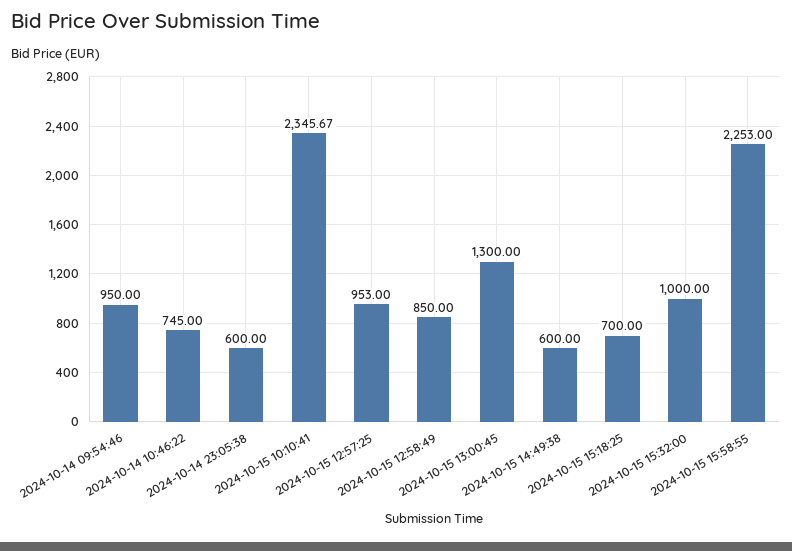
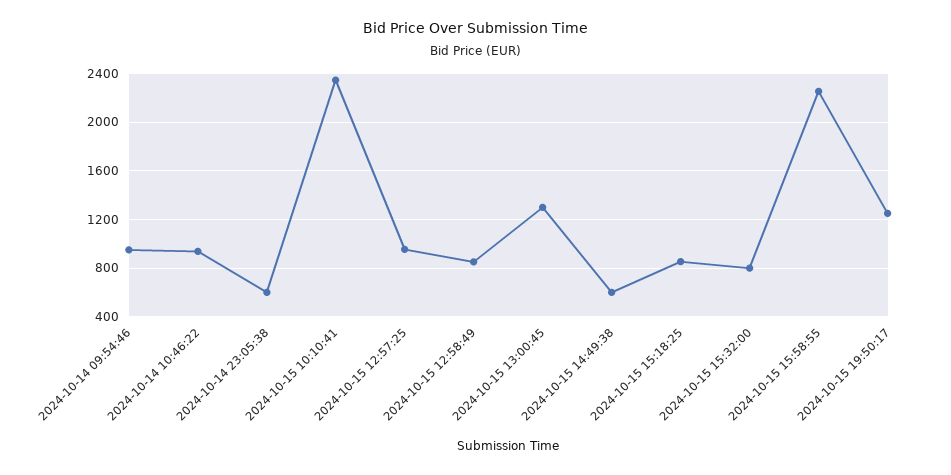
  {
    "2024-10-14 09:54:46": 950,
-   "2024-10-14 10:46:22": 745,
+   "2024-10-14 10:46:22": 950,
    "2024-10-14 23:05:38": 600,
    "2024-10-15 10:10:41": 2345.67,
    "2024-10-15 12:57:25": 953,
    "2024-10-15 12:58:49": 850,
    "2024-10-15 13:00:45": 1300,
    "2024-10-15 14:49:38": 600,
-   "2024-10-15 15:18:25": 700,
+   "2024-10-15 15:18:25": 850,
-   "2024-10-15 15:32:00": 1000,
+   "2024-10-15 15:32:00": 800,
-   "2024-10-15 15:58:55": 2253
+   "2024-10-15 15:58:55": 2253,
+   "2024-10-15 19:50:17": 1250
  }

